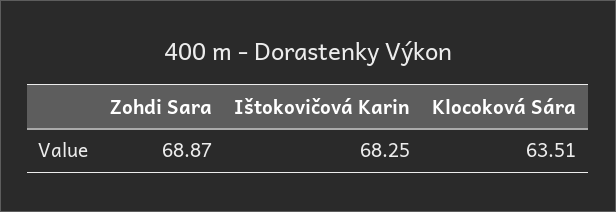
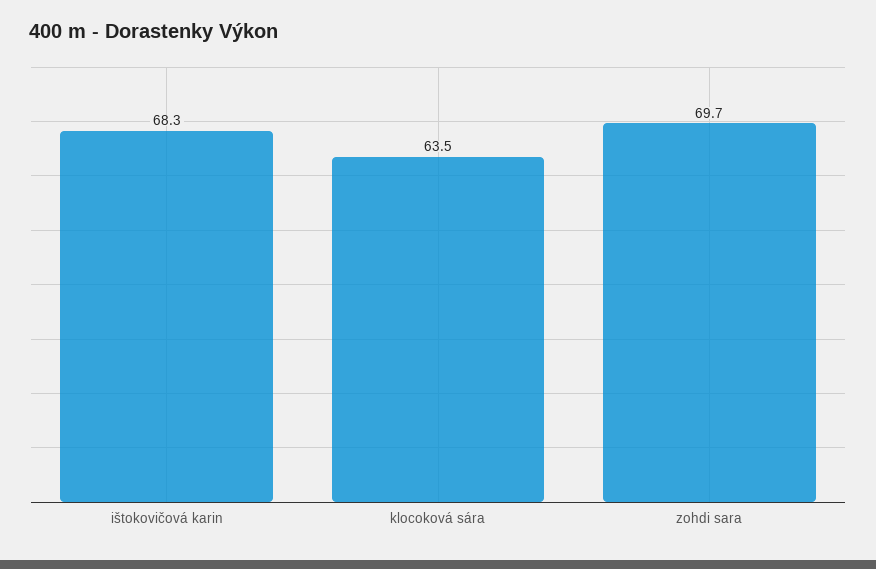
  {
-   "Zohdi Sara": 68.87,
+   "Zohdi Sara": 69.7,
    "Ištokovičová Karin": 68.25,
    "Klocoková Sára": 63.51
  }

